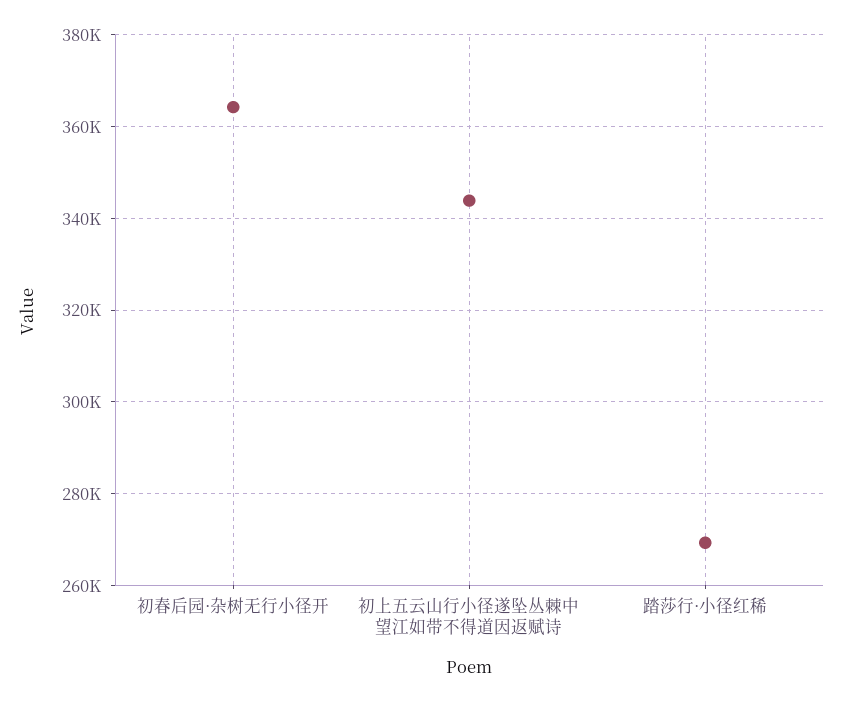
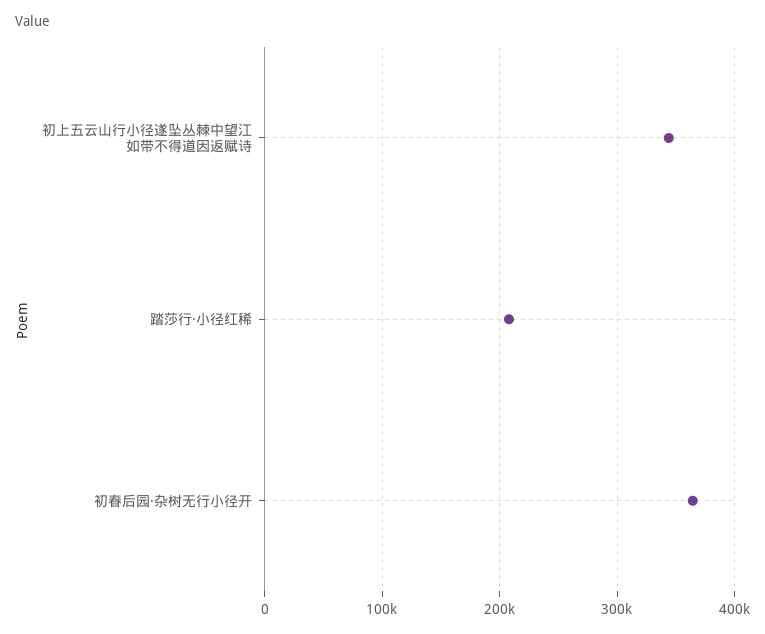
  {
    "初春后园·杂树无行小径开": 364000,
    "初上五云山行小径遂坠丛棘中望江如带不得道因返赋诗": 344000,
-   "踏莎行·小径红稀": 270000
+   "踏莎行·小径红稀": 210000
  }

